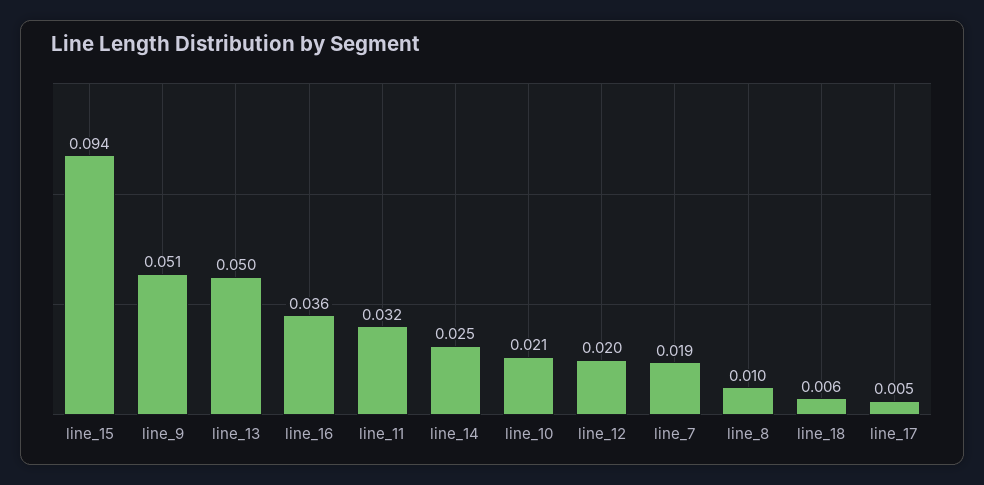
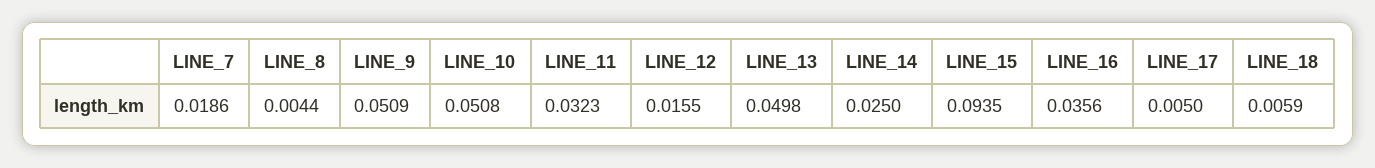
  {
    "line_15": 0.0935,
    "line_9": 0.0509,
    "line_13": 0.0498,
    "line_16": 0.0356,
    "line_11": 0.0323,
    "line_14": 0.025,
-   "line_10": 0.021,
+   "line_10": 0.0508,
-   "line_12": 0.02,
+   "line_12": 0.0155,
    "line_7": 0.0186,
-   "line_8": 0.01,
+   "line_8": 0.0044,
    "line_18": 0.0059,
    "line_17": 0.005
  }

